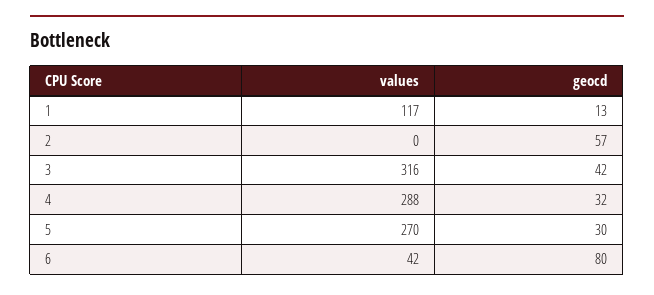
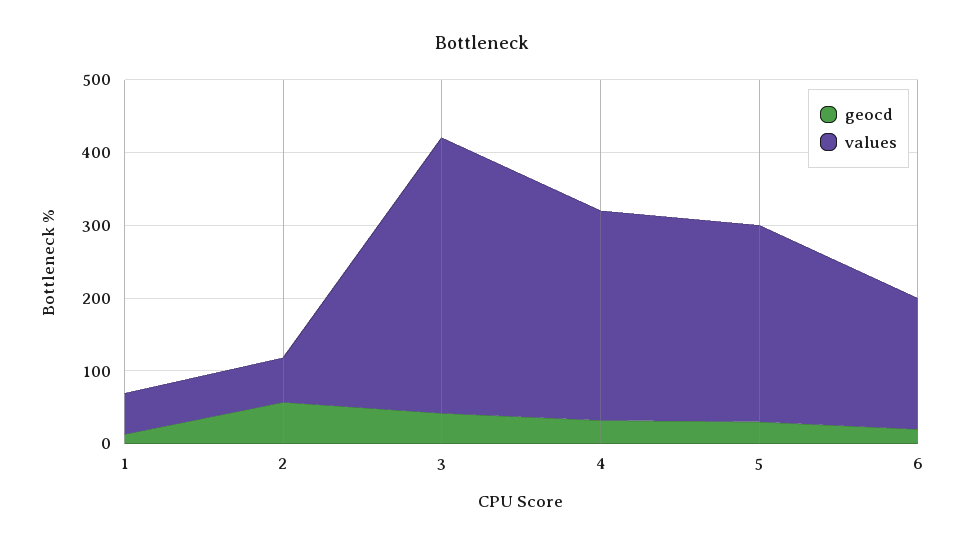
  {
    "values": {
-     "1": 117,
+     "1": 60,
-     "2": 0,
+     "2": 60,
-     "3": 316,
+     "3": 380,
      "4": 288,
      "5": 270,
-     "6": 42
+     "6": 180
    },
    "geocd": {
      "1": 13,
      "2": 57,
      "3": 42,
      "4": 32,
      "5": 30,
-     "6": 80
+     "6": 20
    }
  }

